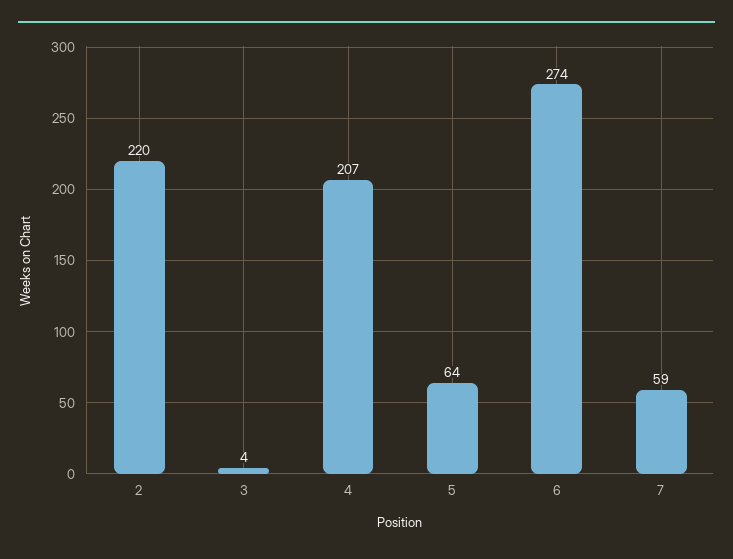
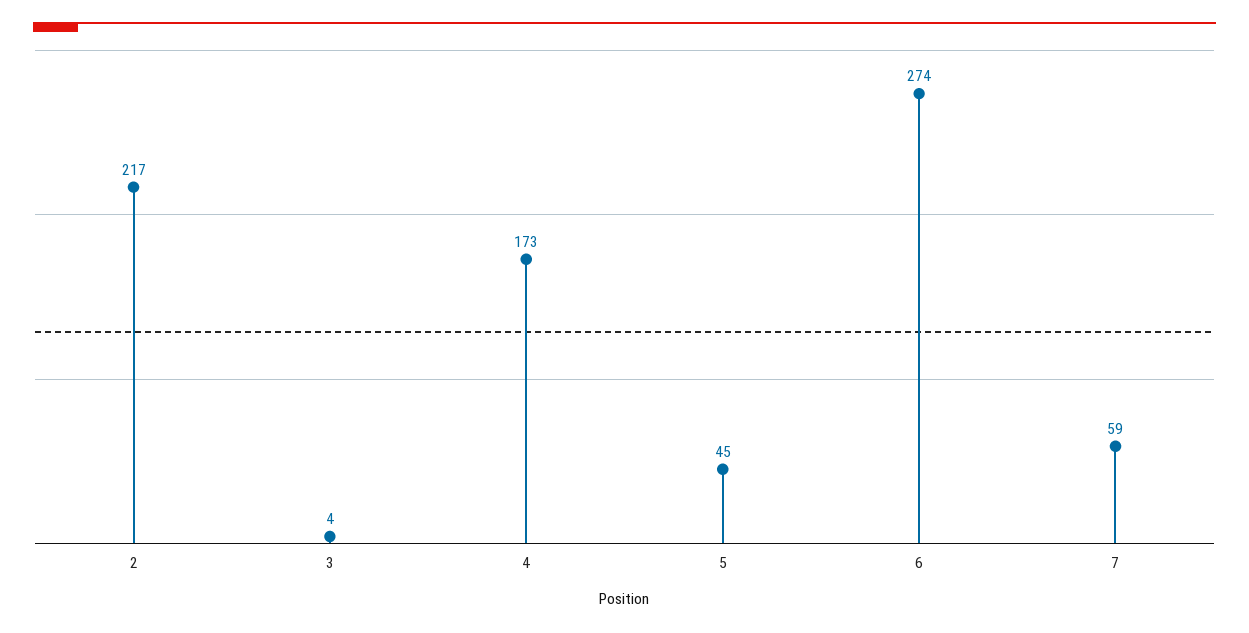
  {
-   "2": 220,
+   "2": 217,
    "3": 4,
-   "4": 207,
+   "4": 173,
-   "5": 64,
+   "5": 45,
    "6": 274,
    "7": 59
  }

